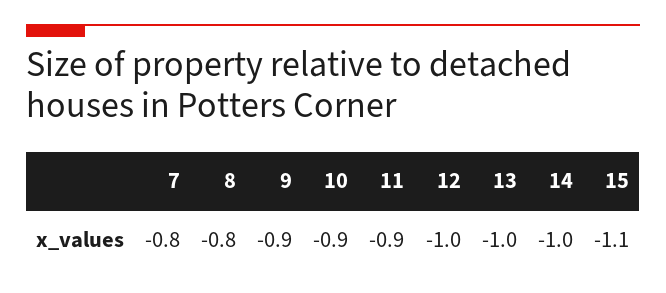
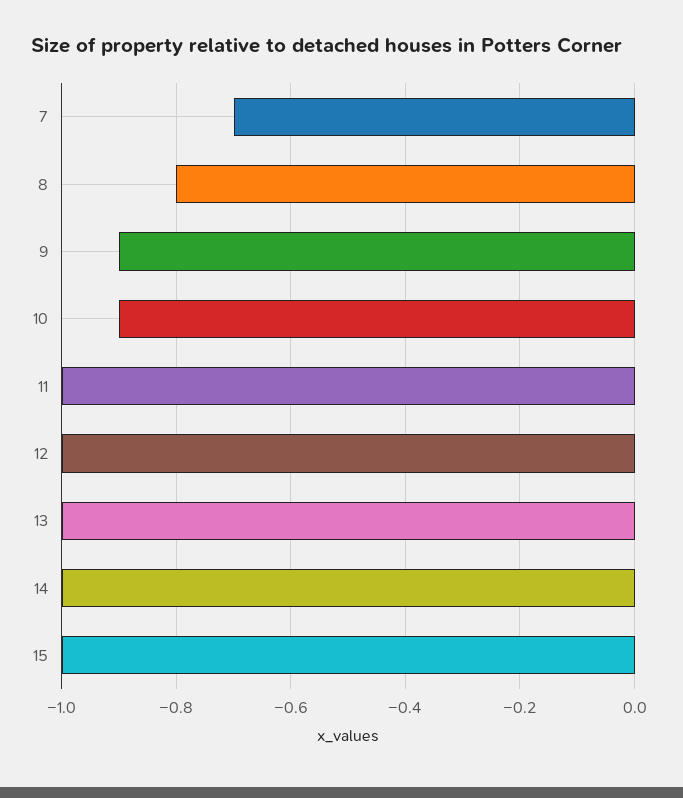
  {
-   "7": -0.8,
+   "7": -0.7,
    "8": -0.8,
    "9": -0.9,
    "10": -0.9,
-   "11": -0.9,
+   "11": -1,
    "12": -1,
    "13": -1,
    "14": -1,
-   "15": -1.1
+   "15": -1
  }

